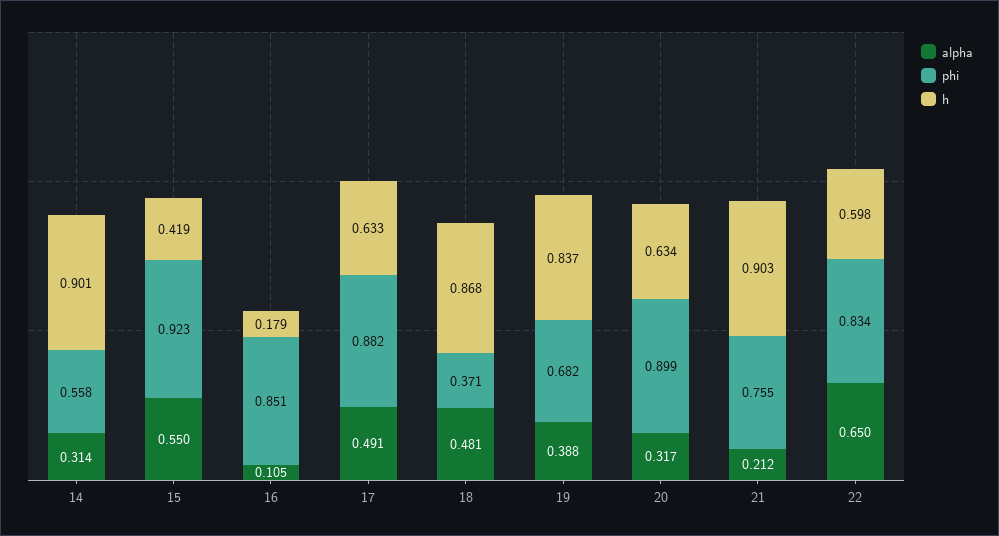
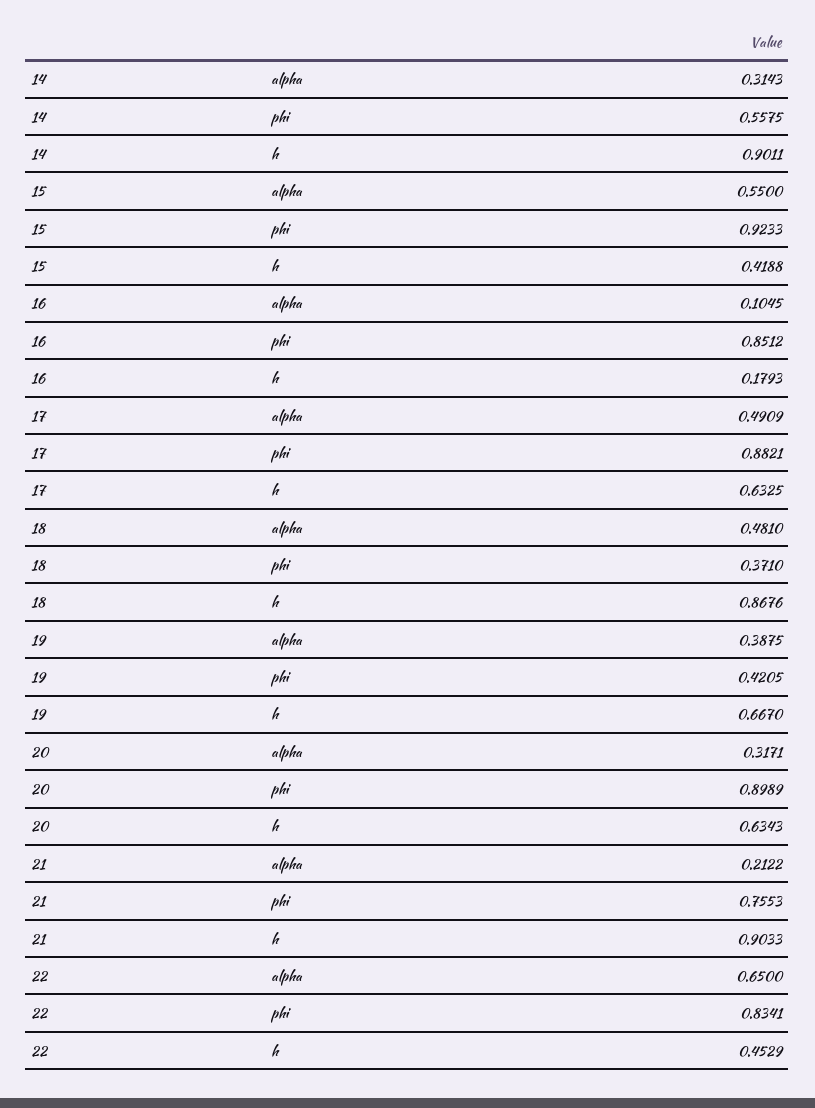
  {
    "alpha": {
      "14": 0.3143,
      "15": 0.55,
      "16": 0.1045,
      "17": 0.4909,
      "18": 0.481,
      "19": 0.3875,
      "20": 0.3171,
      "21": 0.2122,
      "22": 0.65
    },
    "phi": {
      "14": 0.5575,
      "15": 0.9233,
      "16": 0.8512,
      "17": 0.8821,
      "18": 0.371,
-     "19": 0.682,
+     "19": 0.4205,
      "20": 0.8989,
      "21": 0.7553,
      "22": 0.8341
    },
    "h": {
      "14": 0.9011,
      "15": 0.4188,
      "16": 0.1793,
      "17": 0.6325,
      "18": 0.8676,
-     "19": 0.837,
+     "19": 0.667,
      "20": 0.6343,
      "21": 0.9033,
-     "22": 0.598
+     "22": 0.4529
    }
  }

